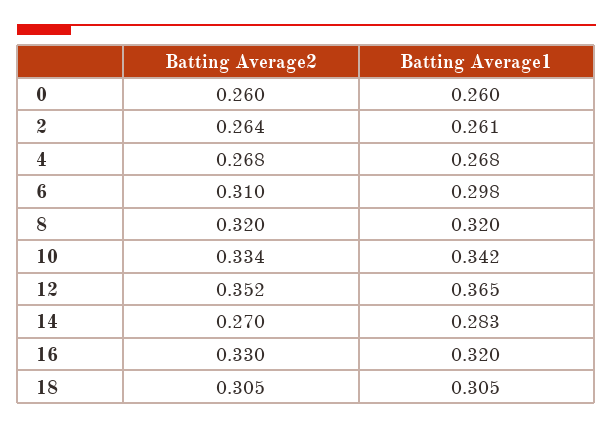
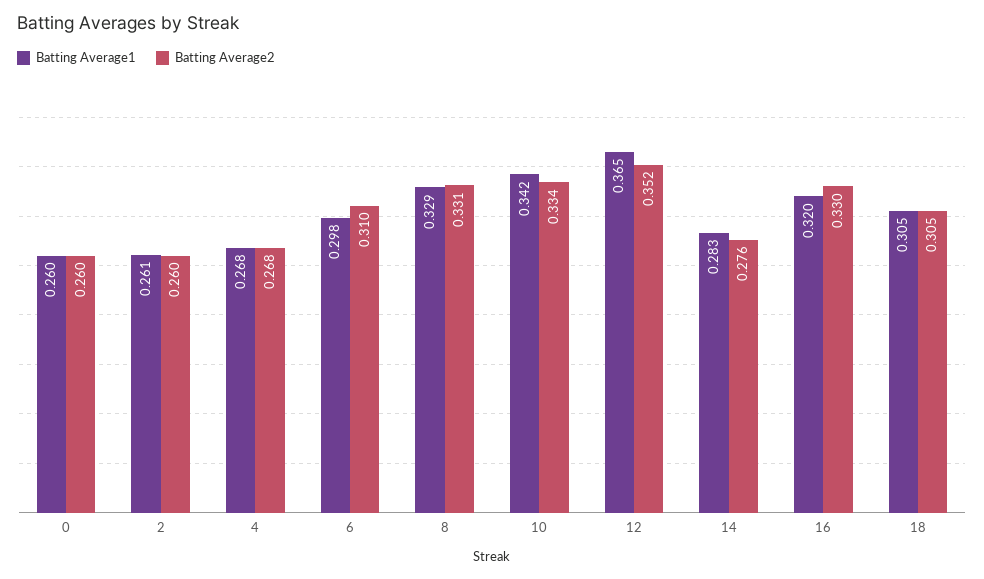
  {
    "Batting Average2": {
      "0": 0.26,
-     "2": 0.264,
+     "2": 0.26,
      "4": 0.268,
      "6": 0.31,
-     "8": 0.32,
+     "8": 0.331,
      "10": 0.334,
      "12": 0.352,
-     "14": 0.27,
+     "14": 0.276,
      "16": 0.33,
      "18": 0.305
    },
    "Batting Average1": {
      "0": 0.26,
      "2": 0.261,
      "4": 0.268,
      "6": 0.298,
-     "8": 0.32,
+     "8": 0.329,
      "10": 0.342,
      "12": 0.365,
      "14": 0.283,
      "16": 0.32,
      "18": 0.305
    }
  }

